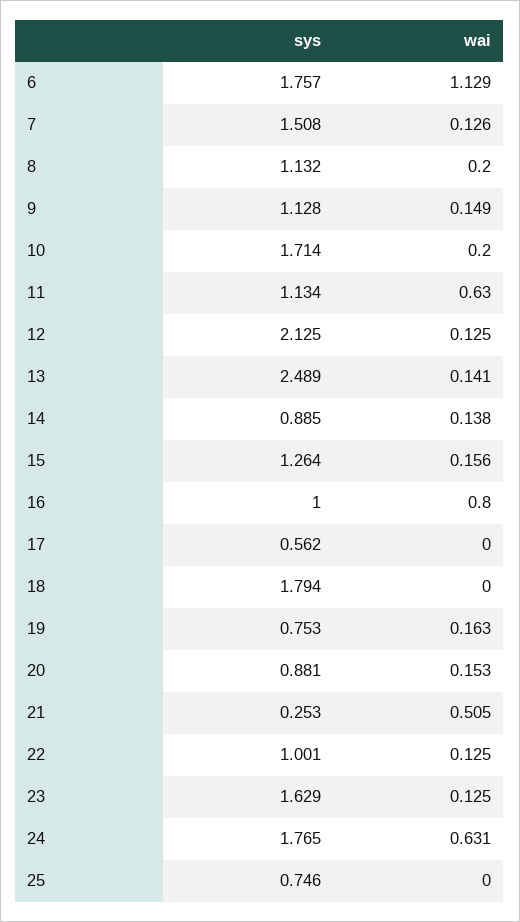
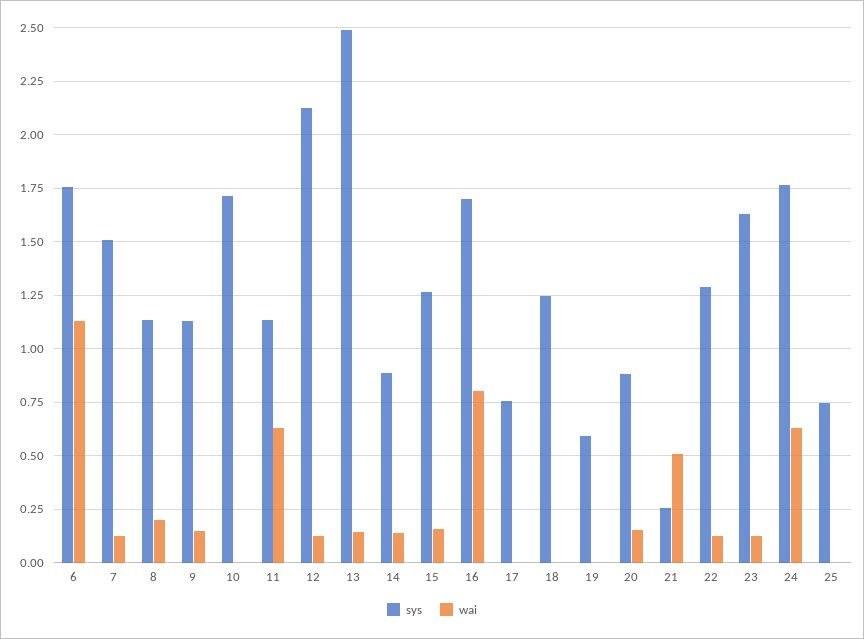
  {
    "sys": {
      "6": 1.757,
      "7": 1.508,
      "8": 1.132,
      "9": 1.128,
      "10": 1.714,
      "11": 1.134,
      "12": 2.125,
      "13": 2.489,
      "14": 0.885,
      "15": 1.264,
-     "16": 1,
+     "16": 1.7,
-     "17": 0.562,
+     "17": 0.75,
-     "18": 1.794,
+     "18": 1.25,
-     "19": 0.753,
+     "19": 0.6,
      "20": 0.881,
      "21": 0.253,
-     "22": 1.001,
+     "22": 1.3,
      "23": 1.629,
      "24": 1.765,
      "25": 0.746
    },
    "wai": {
      "6": 1.129,
      "7": 0.126,
      "8": 0.2,
      "9": 0.149,
-     "10": 0.2,
+     "10": 0,
      "11": 0.63,
      "12": 0.125,
      "13": 0.141,
      "14": 0.138,
      "15": 0.156,
      "16": 0.8,
      "17": 0,
      "18": 0,
-     "19": 0.163,
+     "19": 0,
      "20": 0.153,
      "21": 0.505,
      "22": 0.125,
      "23": 0.125,
      "24": 0.631,
      "25": 0
    }
  }

